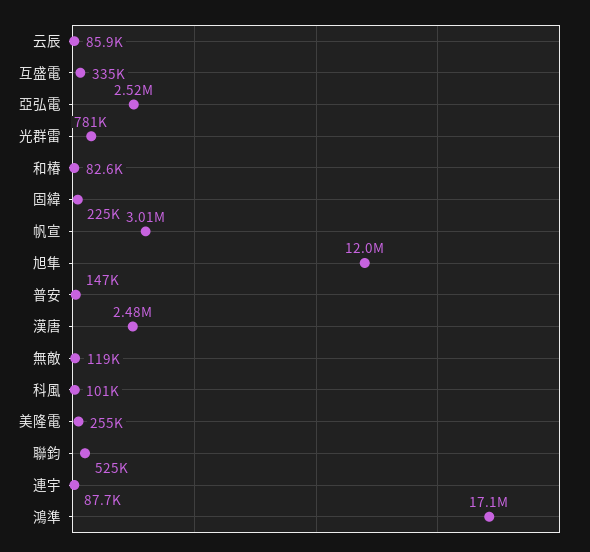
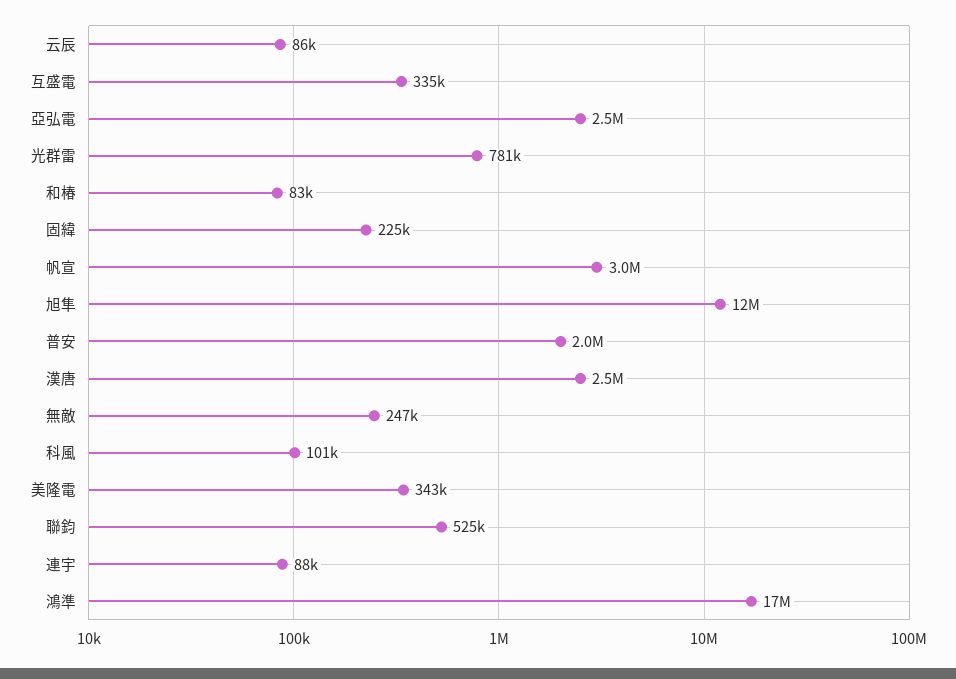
  {
    "云辰": 85900,
    "互盛電": 335000,
    "亞弘電": 2520000,
    "光群雷": 781000,
    "和椿": 82600,
    "固緯": 225000,
    "帆宣": 3010000,
    "旭隼": 12000000,
-   "普安": 147000,
+   "普安": 2000000,
    "漢唐": 2480000,
-   "無敵": 119000,
+   "無敵": 247000,
    "科風": 101000,
-   "美隆電": 255000,
+   "美隆電": 343000,
    "聯鈞": 525000,
    "連宇": 87700,
    "鴻準": 17100000
  }

